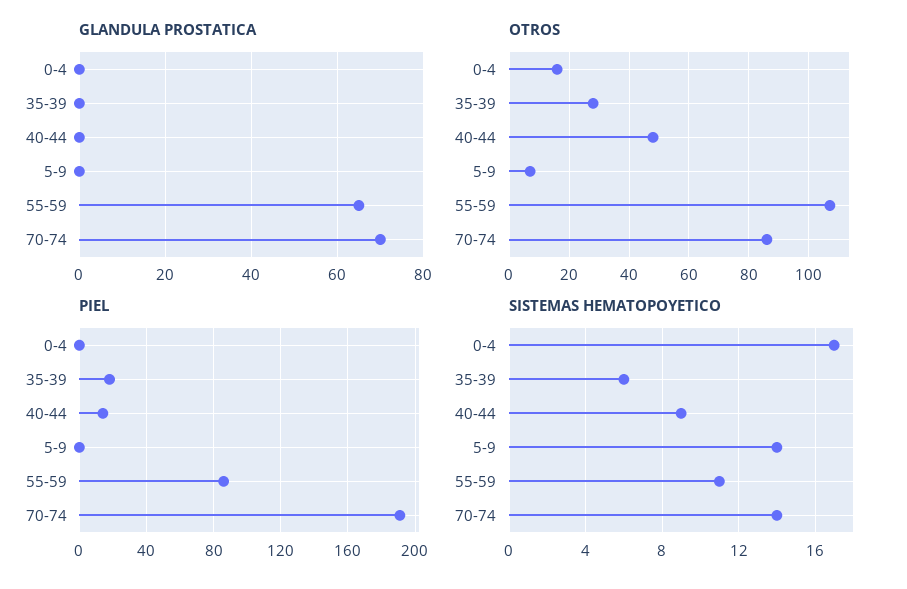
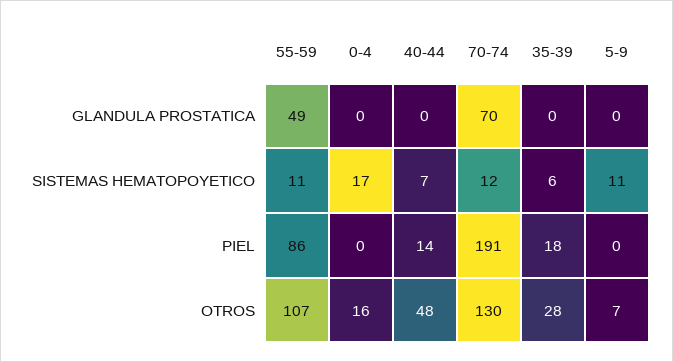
  {
    "GLANDULA PROSTATICA": {
      "0-4": 0,
      "35-39": 0,
      "40-44": 0,
      "5-9": 0,
-     "55-59": 65,
+     "55-59": 49,
      "70-74": 70
    },
    "OTROS": {
      "0-4": 16,
      "35-39": 28,
      "40-44": 48,
      "5-9": 7,
      "55-59": 107,
-     "70-74": 85
+     "70-74": 130
    },
    "PIEL": {
      "0-4": 0,
      "35-39": 18,
      "40-44": 14,
      "5-9": 0,
      "55-59": 86,
      "70-74": 191
    },
    "SISTEMAS HEMATOPOYETICO": {
      "0-4": 17,
      "35-39": 6,
-     "40-44": 9,
+     "40-44": 7,
-     "5-9": 14,
+     "5-9": 11,
      "55-59": 11,
-     "70-74": 14
+     "70-74": 12
    }
  }

